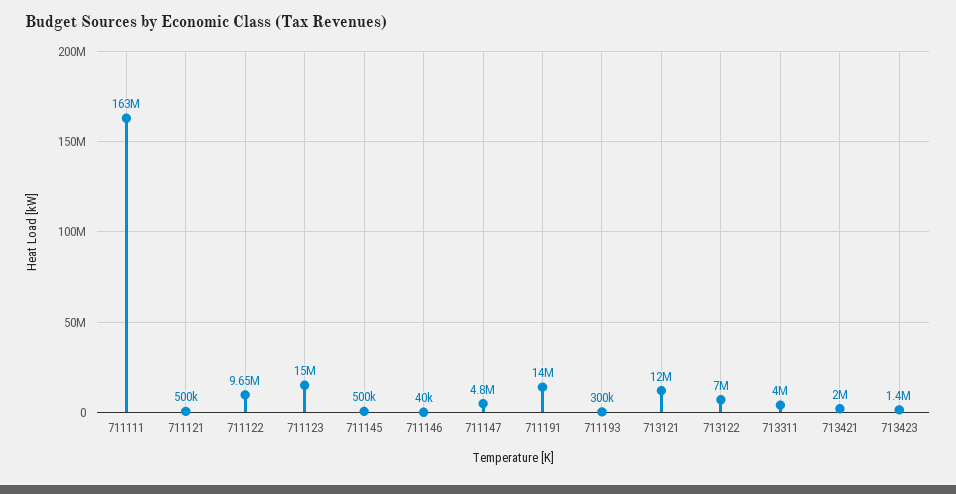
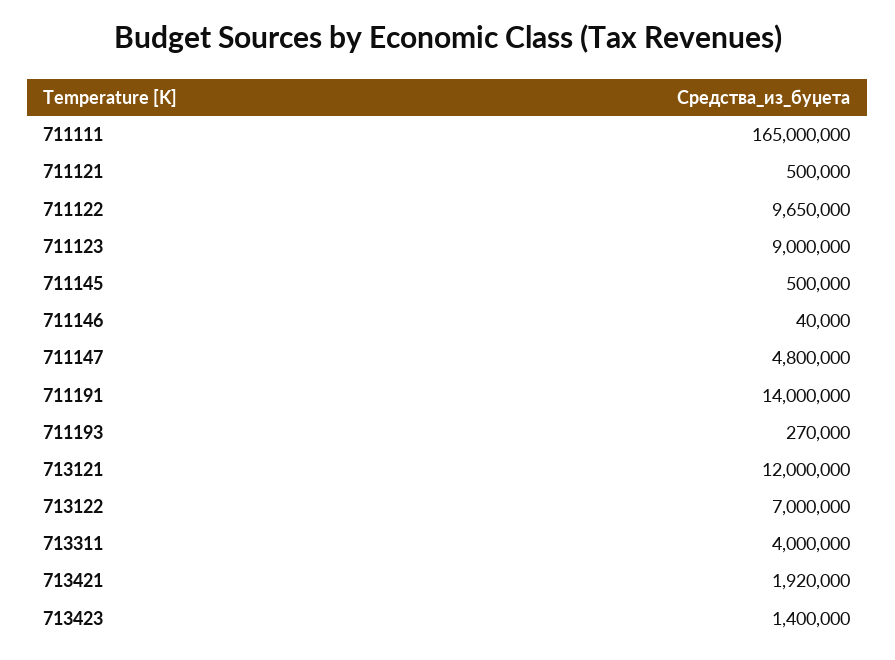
  {
-   "711111": 163000000,
+   "711111": 165000000,
    "711121": 500000,
    "711122": 9650000,
-   "711123": 15000000,
+   "711123": 9000000,
    "711145": 500000,
    "711146": 40000,
    "711147": 4800000,
    "711191": 14000000,
-   "711193": 300000,
+   "711193": 270000,
    "713121": 12000000,
    "713122": 7000000,
    "713311": 4000000,
-   "713421": 2000000,
+   "713421": 1920000,
    "713423": 1400000
  }

